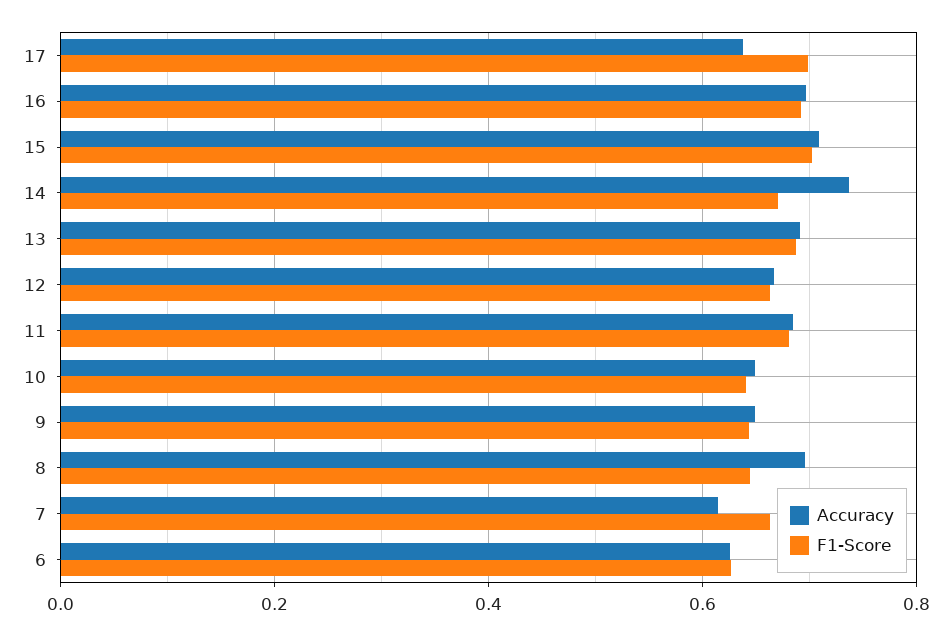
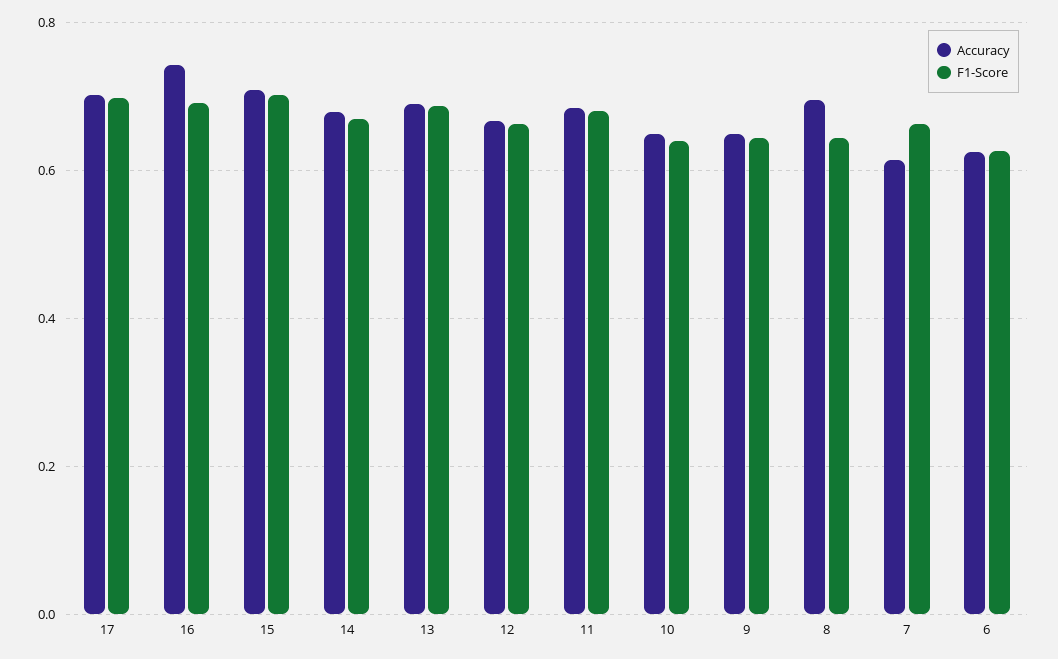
  {
    "Accuracy": {
-     "17": 0.64,
+     "17": 0.7,
-     "16": 0.7,
+     "16": 0.74,
      "15": 0.7,
-     "14": 0.74,
+     "14": 0.68,
      "13": 0.7,
      "12": 0.66,
      "11": 0.68,
      "10": 0.64,
      "9": 0.64,
      "8": 0.7,
      "7": 0.62,
      "6": 0.62
    },
    "F1-Score": {
      "17": 0.7,
      "16": 0.7,
      "15": 0.7,
      "14": 0.68,
      "13": 0.68,
      "12": 0.66,
      "11": 0.68,
      "10": 0.64,
      "9": 0.64,
      "8": 0.64,
      "7": 0.66,
      "6": 0.62
    }
  }

